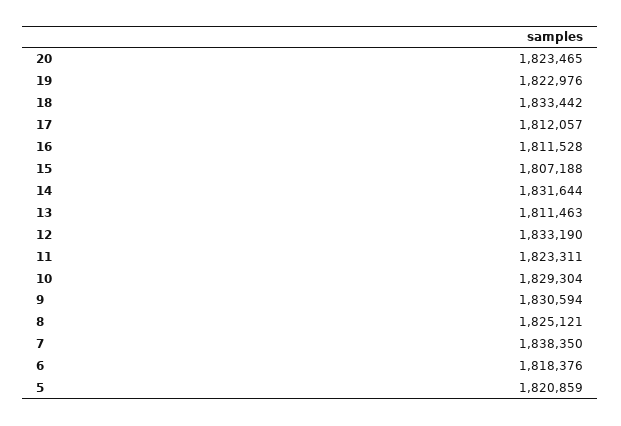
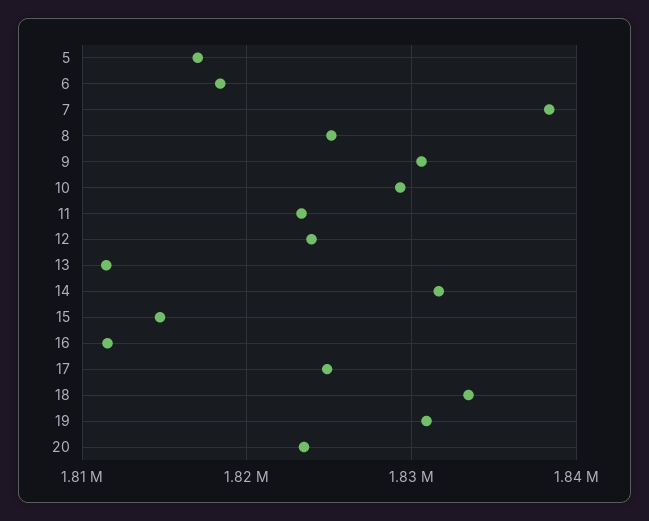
  {
    "20": 1823465,
-   "19": 1822976,
+   "19": 1831000,
    "18": 1833442,
-   "17": 1812057,
+   "17": 1825000,
    "16": 1811528,
-   "15": 1807188,
+   "15": 1815000,
    "14": 1831644,
    "13": 1811463,
-   "12": 1833190,
+   "12": 1824000,
    "11": 1823311,
    "10": 1829304,
    "9": 1830594,
    "8": 1825121,
    "7": 1838350,
    "6": 1818376,
-   "5": 1820859
+   "5": 1817000
  }

